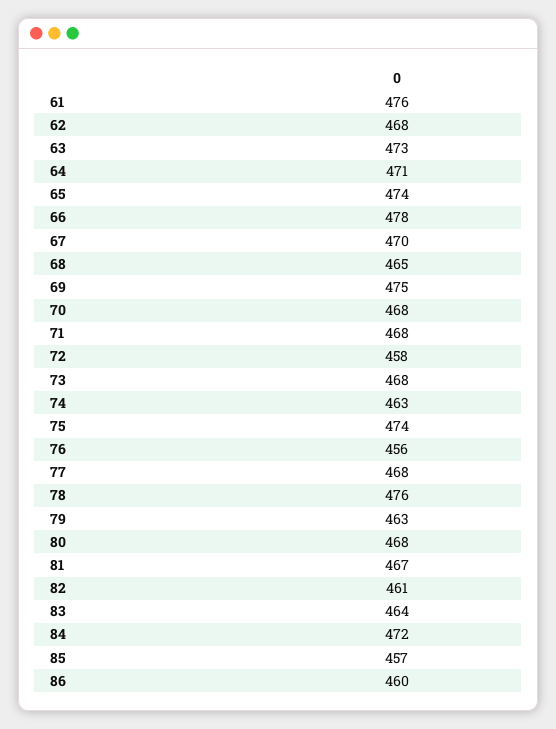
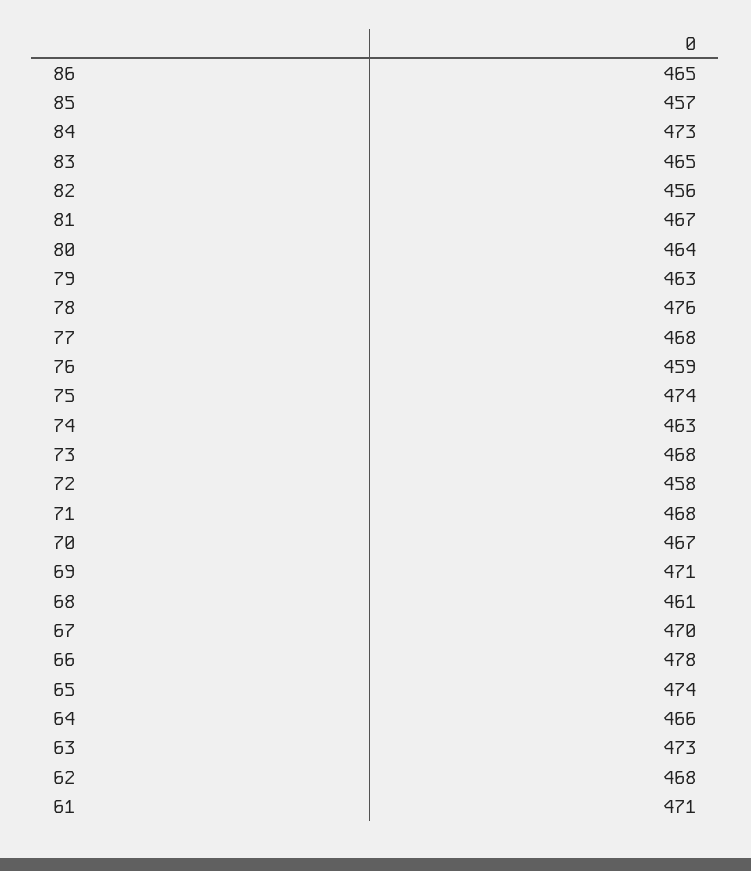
  {
-   "61": 476,
+   "61": 471,
    "62": 468,
    "63": 473,
-   "64": 471,
+   "64": 466,
    "65": 474,
    "66": 478,
    "67": 470,
-   "68": 465,
+   "68": 461,
-   "69": 475,
+   "69": 471,
-   "70": 468,
+   "70": 467,
    "71": 468,
    "72": 458,
    "73": 468,
    "74": 463,
    "75": 474,
-   "76": 456,
+   "76": 459,
    "77": 468,
    "78": 476,
    "79": 463,
-   "80": 468,
+   "80": 464,
    "81": 467,
-   "82": 461,
+   "82": 456,
-   "83": 464,
+   "83": 465,
-   "84": 472,
+   "84": 473,
    "85": 457,
-   "86": 460
+   "86": 465
  }

